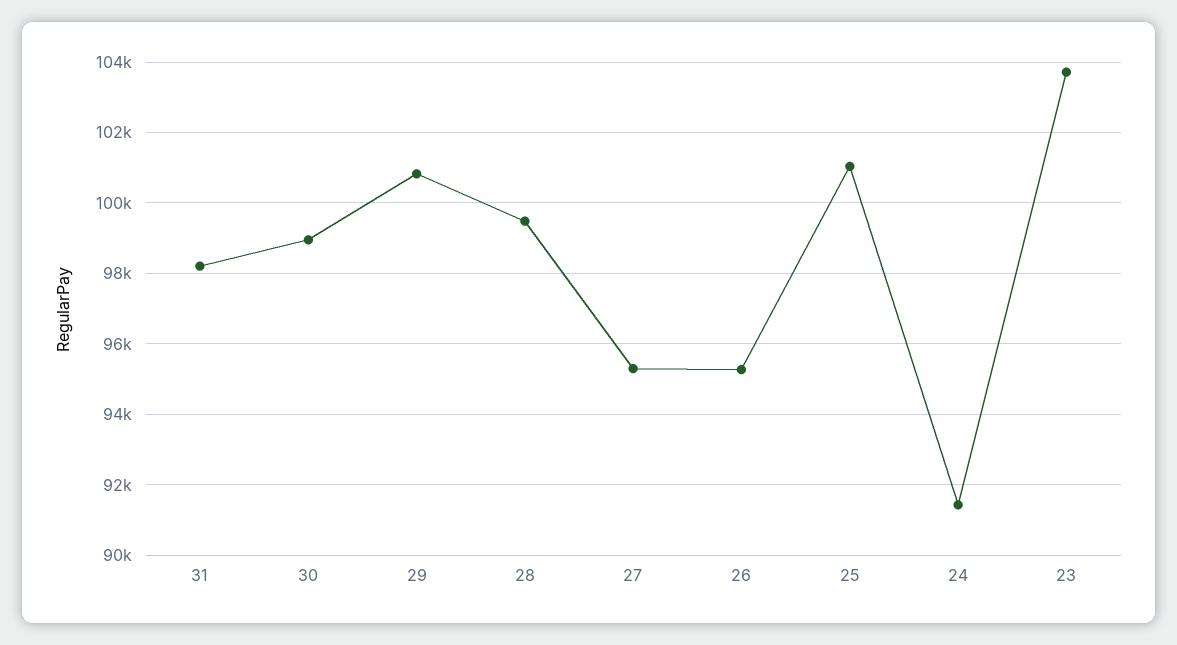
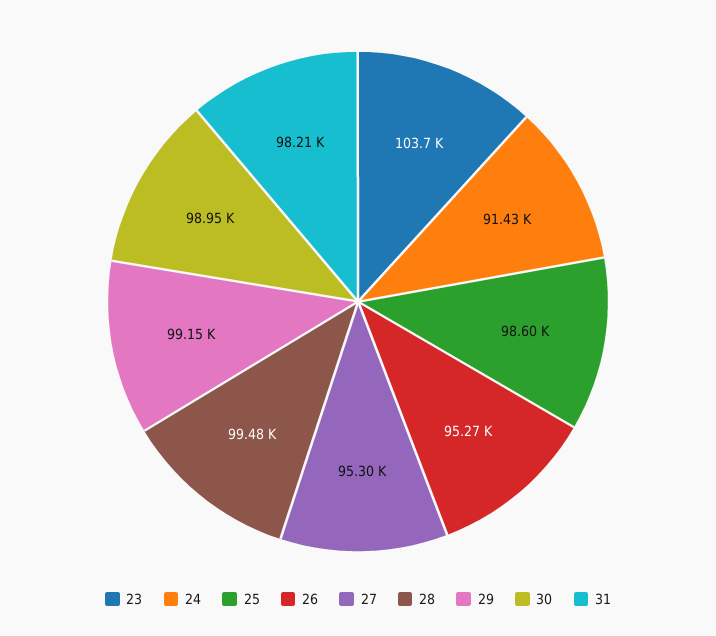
  {
    "31": 98210,
    "30": 98950,
-   "29": 100800,
+   "29": 99150,
    "28": 99480,
    "27": 95300,
    "26": 95270,
-   "25": 101000,
+   "25": 98600,
    "24": 91430,
    "23": 103700
  }

